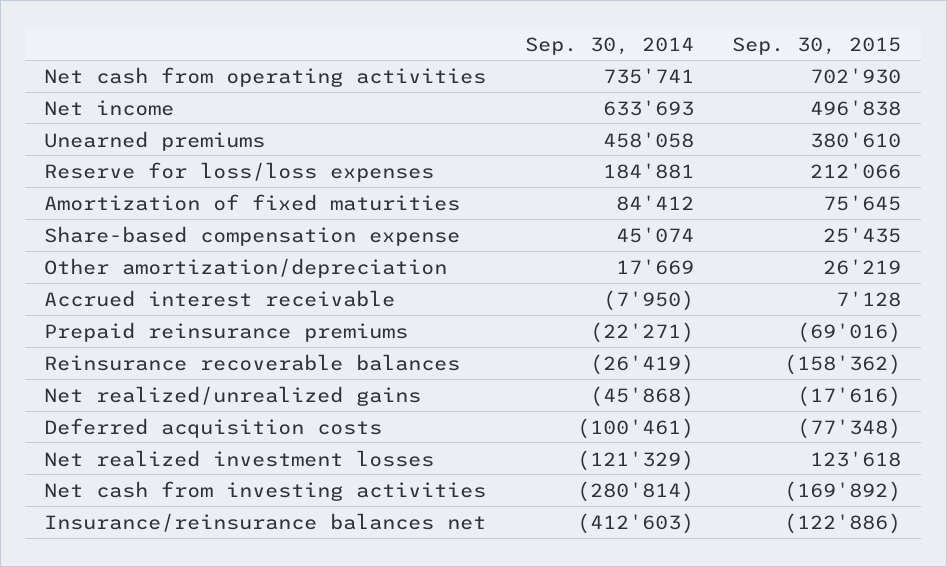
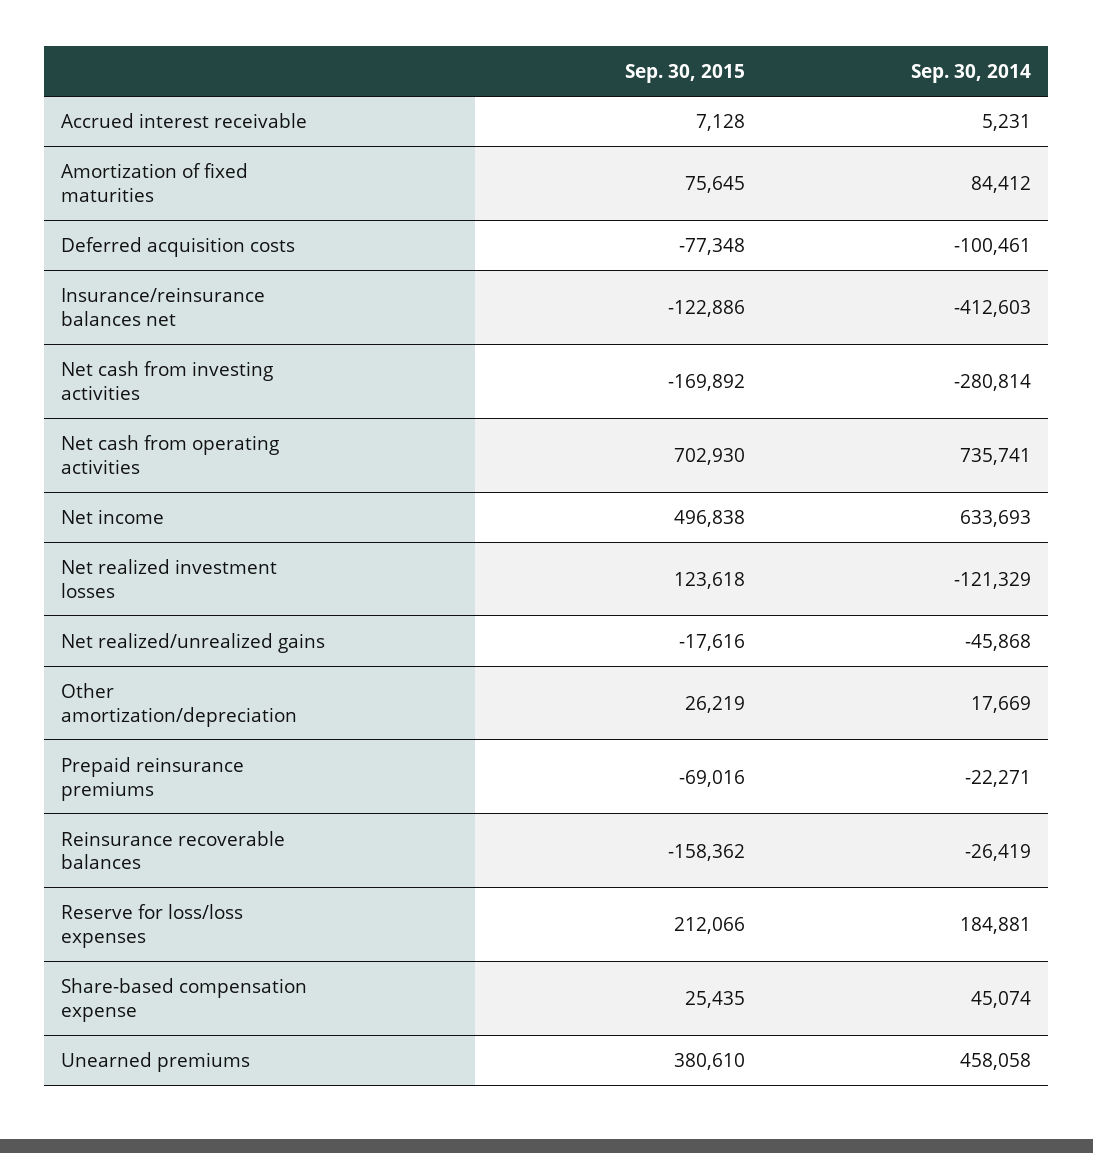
  {
    "Sep. 30, 2014": {
      "Net cash from operating activities": 735741,
      "Net income": 633693,
      "Unearned premiums": 458058,
      "Reserve for loss/loss expenses": 184881,
      "Amortization of fixed maturities": 84412,
      "Share-based compensation expense": 45074,
      "Other amortization/depreciation": 17669,
-     "Accrued interest receivable": -7950,
+     "Accrued interest receivable": 5231,
      "Prepaid reinsurance premiums": -22271,
      "Reinsurance recoverable balances": -26419,
      "Net realized/unrealized gains": -45868,
      "Deferred acquisition costs": -100461,
      "Net realized investment losses": -121329,
      "Net cash from investing activities": -280814,
      "Insurance/reinsurance balances net": -412603
    },
    "Sep. 30, 2015": {
      "Net cash from operating activities": 702930,
      "Net income": 496838,
      "Unearned premiums": 380610,
      "Reserve for loss/loss expenses": 212066,
      "Amortization of fixed maturities": 75645,
      "Share-based compensation expense": 25435,
      "Other amortization/depreciation": 26219,
      "Accrued interest receivable": 7128,
      "Prepaid reinsurance premiums": -69016,
      "Reinsurance recoverable balances": -158362,
      "Net realized/unrealized gains": -17616,
      "Deferred acquisition costs": -77348,
      "Net realized investment losses": 123618,
      "Net cash from investing activities": -169892,
      "Insurance/reinsurance balances net": -122886
    }
  }

